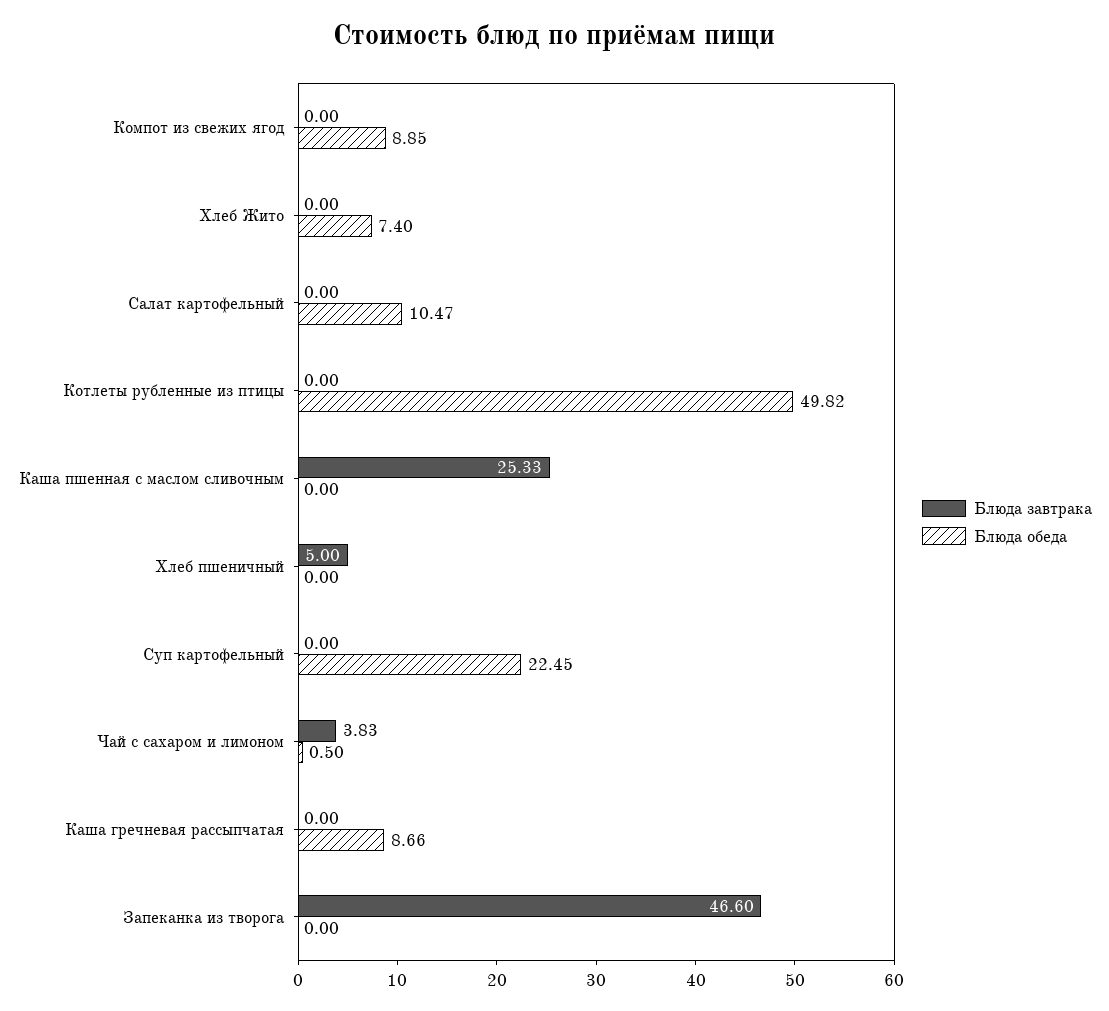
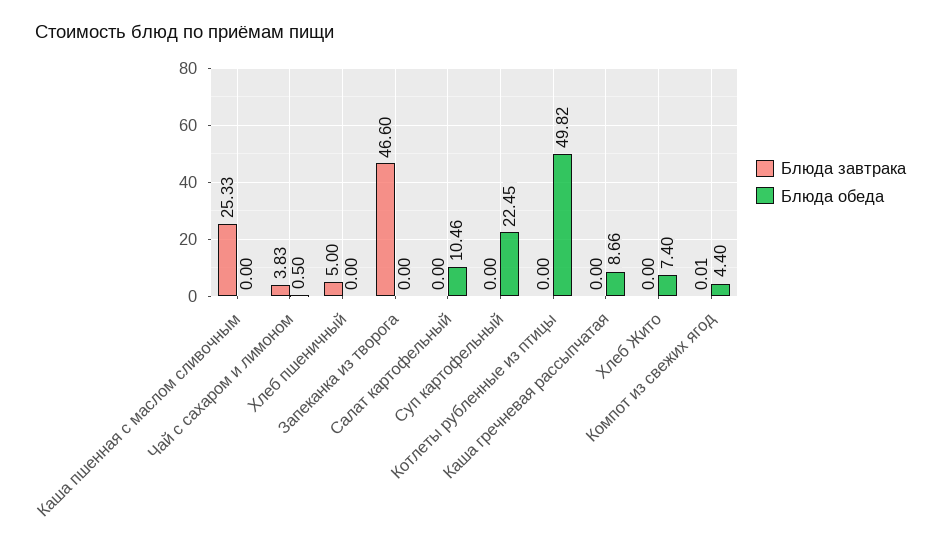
  {
    "Блюда завтрака": {
-     "Компот из свежих ягод": 0,
+     "Компот из свежих ягод": 0.01,
      "Хлеб Жито": 0,
      "Салат картофельный": 0,
      "Котлеты рубленные из птицы": 0,
      "Каша пшенная с маслом сливочным": 25.33,
      "Хлеб пшеничный": 5,
      "Суп картофельный": 0,
      "Чай с сахаром и лимоном": 3.83,
      "Каша гречневая рассыпчатая": 0,
      "Запеканка из творога": 46.6
    },
    "Блюда обеда": {
-     "Компот из свежих ягод": 8.85,
+     "Компот из свежих ягод": 4.4,
      "Хлеб Жито": 7.4,
-     "Салат картофельный": 10.47,
+     "Салат картофельный": 10.46,
      "Котлеты рубленные из птицы": 49.82,
      "Каша пшенная с маслом сливочным": 0,
      "Хлеб пшеничный": 0,
      "Суп картофельный": 22.45,
      "Чай с сахаром и лимоном": 0.5,
      "Каша гречневая рассыпчатая": 8.66,
      "Запеканка из творога": 0
    }
  }

